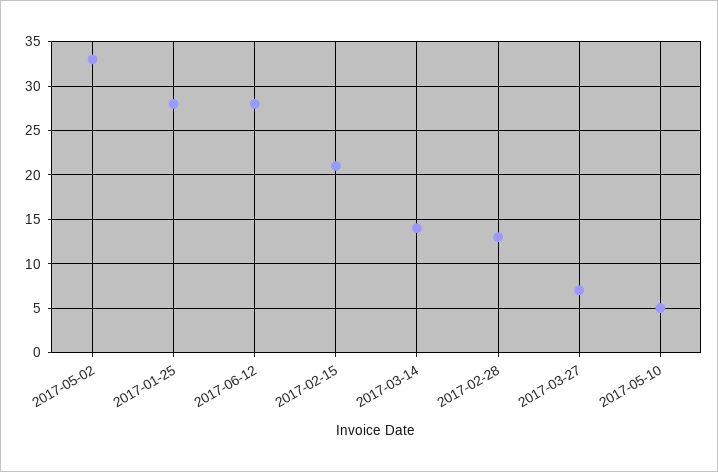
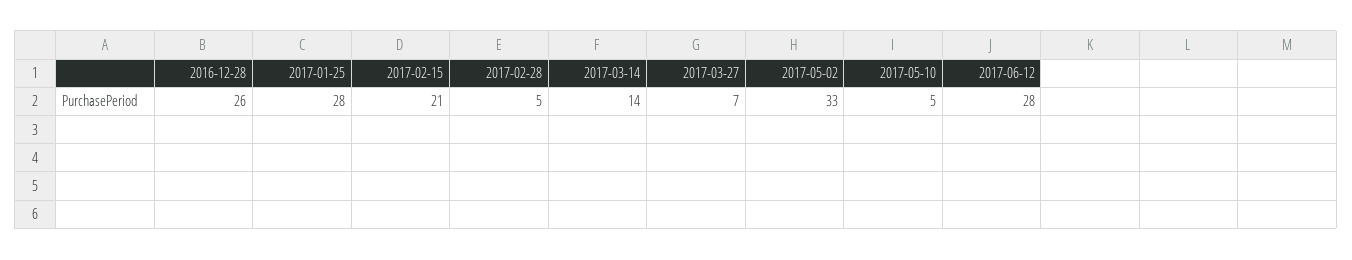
  {
    "2017-05-02": 33,
    "2017-01-25": 28,
    "2017-06-12": 28,
    "2017-02-15": 21,
    "2017-03-14": 14,
-   "2017-02-28": 13,
+   "2017-02-28": 5,
    "2017-03-27": 7,
-   "2017-05-10": 5
+   "2017-05-10": 5,
+   "2016-12-28": 26
  }

